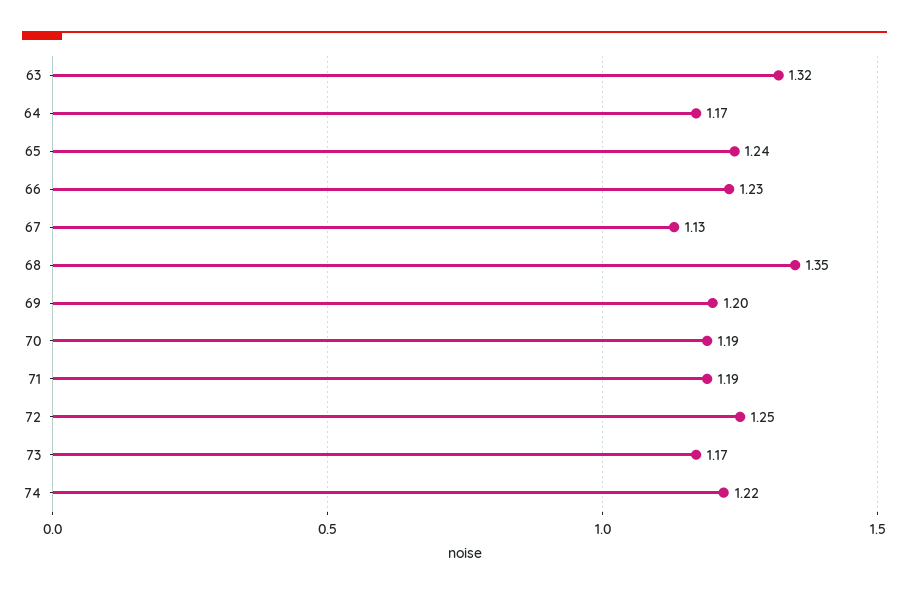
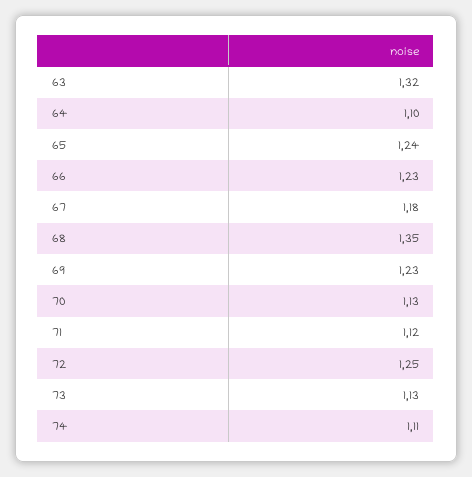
  {
    "63": 1.32,
-   "64": 1.17,
+   "64": 1.1,
    "65": 1.24,
    "66": 1.23,
-   "67": 1.13,
+   "67": 1.18,
    "68": 1.35,
-   "69": 1.2,
+   "69": 1.23,
-   "70": 1.19,
+   "70": 1.13,
-   "71": 1.19,
+   "71": 1.12,
    "72": 1.25,
-   "73": 1.17,
+   "73": 1.13,
-   "74": 1.22
+   "74": 1.11
  }

